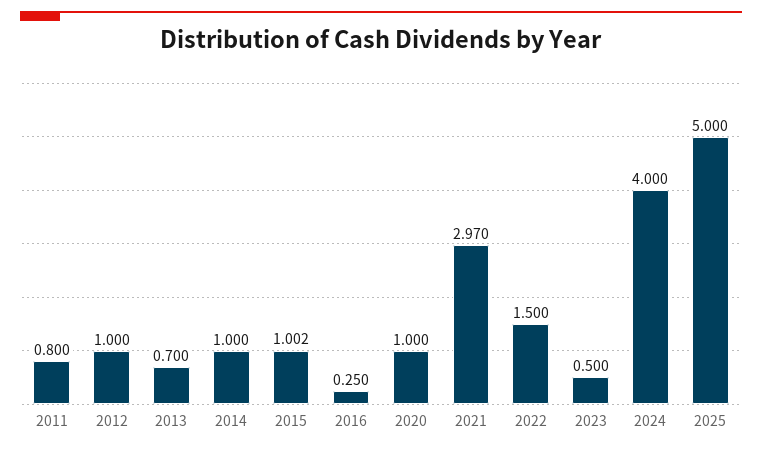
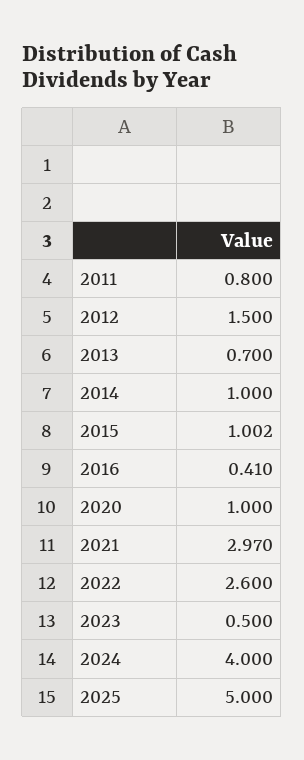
  {
    "2011": 0.8,
-   "2012": 1,
+   "2012": 1.5,
    "2013": 0.7,
    "2014": 1,
    "2015": 1.002,
-   "2016": 0.25,
+   "2016": 0.41,
    "2020": 1,
    "2021": 2.97,
-   "2022": 1.5,
+   "2022": 2.6,
    "2023": 0.5,
    "2024": 4,
    "2025": 5
  }

